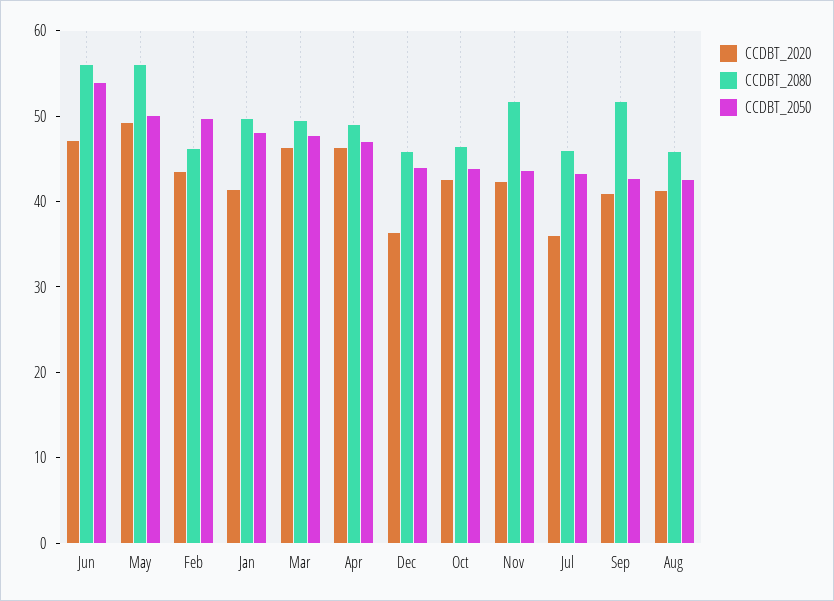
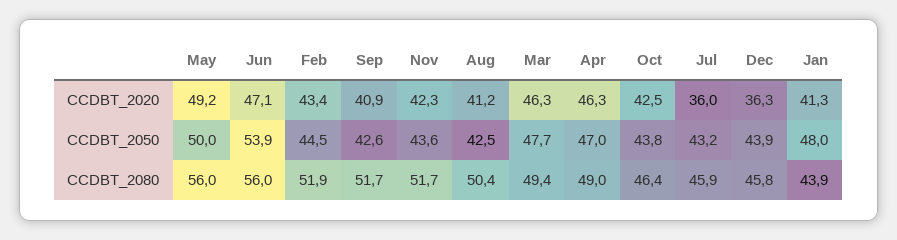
  {
    "CCDBT_2020": {
      "Jun": 47.1,
      "May": 49.2,
      "Feb": 43.4,
      "Jan": 41.3,
      "Mar": 46.3,
      "Apr": 46.3,
      "Dec": 36.3,
      "Oct": 42.5,
      "Nov": 42.3,
      "Jul": 36,
      "Sep": 40.9,
      "Aug": 41.2
    },
    "CCDBT_2080": {
      "Jun": 56,
      "May": 56,
-     "Feb": 46,
+     "Feb": 51.9,
-     "Jan": 50,
+     "Jan": 43.9,
      "Mar": 49.4,
      "Apr": 49,
      "Dec": 45.8,
      "Oct": 46.4,
      "Nov": 51.7,
      "Jul": 45.9,
      "Sep": 51.7,
-     "Aug": 46
+     "Aug": 50.4
    },
    "CCDBT_2050": {
      "Jun": 53.9,
      "May": 50,
-     "Feb": 50,
+     "Feb": 44.5,
      "Jan": 48,
      "Mar": 47.7,
      "Apr": 47,
      "Dec": 43.9,
      "Oct": 43.8,
      "Nov": 43.6,
      "Jul": 43.2,
      "Sep": 42.6,
      "Aug": 42.5
    }
  }

